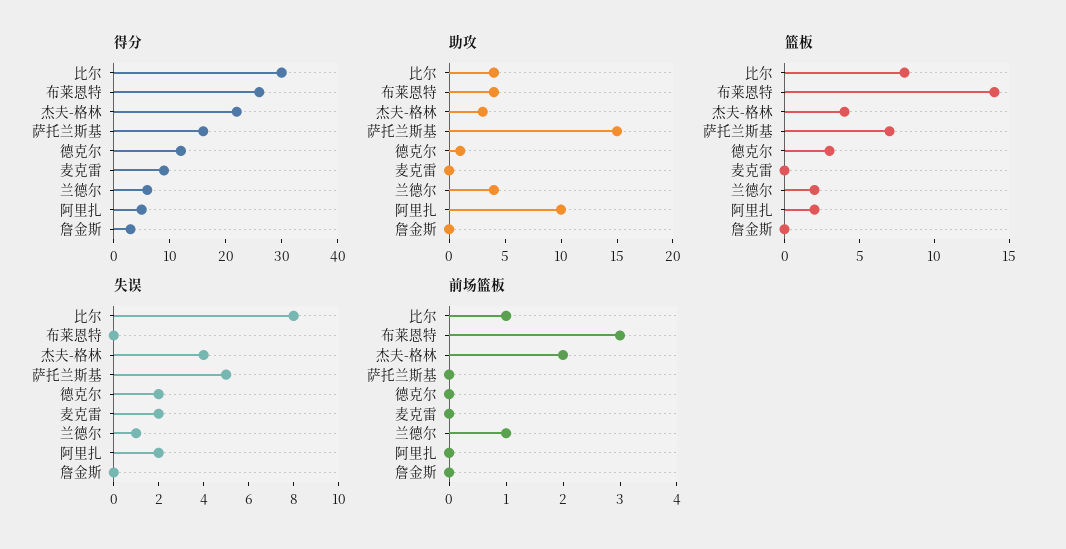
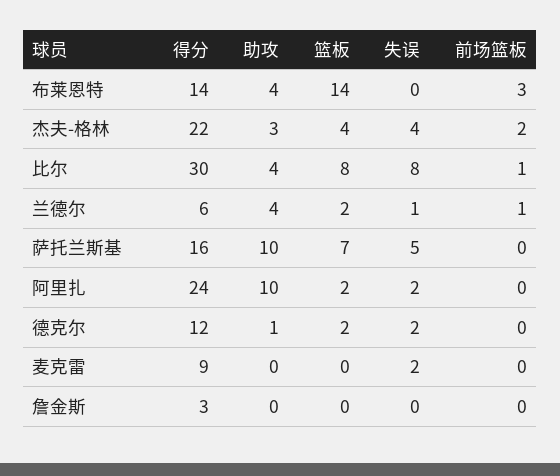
  {
    "得分": {
      "比尔": 30,
-     "布莱恩特": 25,
+     "布莱恩特": 14,
      "杰夫-格林": 22,
      "萨托兰斯基": 16,
      "德克尔": 12,
      "麦克雷": 9,
      "兰德尔": 6,
-     "阿里扎": 5,
+     "阿里扎": 24,
      "詹金斯": 3
    },
    "助攻": {
      "比尔": 4,
      "布莱恩特": 4,
      "杰夫-格林": 3,
-     "萨托兰斯基": 15,
+     "萨托兰斯基": 10,
      "德克尔": 1,
      "麦克雷": 0,
      "兰德尔": 4,
      "阿里扎": 10,
      "詹金斯": 0
    },
    "篮板": {
      "比尔": 8,
      "布莱恩特": 14,
      "杰夫-格林": 4,
      "萨托兰斯基": 7,
-     "德克尔": 3,
+     "德克尔": 2,
      "麦克雷": 0,
      "兰德尔": 2,
      "阿里扎": 2,
      "詹金斯": 0
    },
    "失误": {
      "比尔": 8,
      "布莱恩特": 0,
      "杰夫-格林": 4,
      "萨托兰斯基": 5,
      "德克尔": 2,
      "麦克雷": 2,
      "兰德尔": 1,
      "阿里扎": 2,
      "詹金斯": 0
    },
    "前场篮板": {
      "比尔": 1,
      "布莱恩特": 3,
      "杰夫-格林": 2,
      "萨托兰斯基": 0,
      "德克尔": 0,
      "麦克雷": 0,
      "兰德尔": 1,
      "阿里扎": 0,
      "詹金斯": 0
    }
  }

